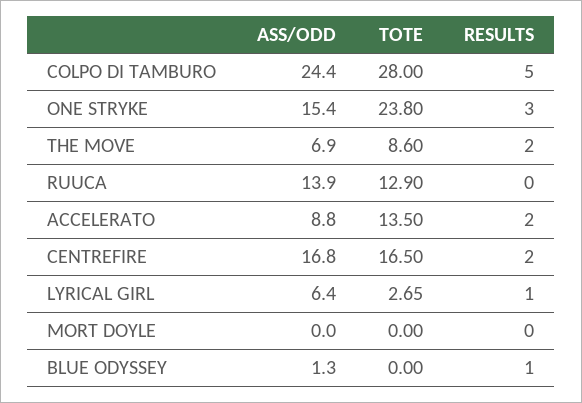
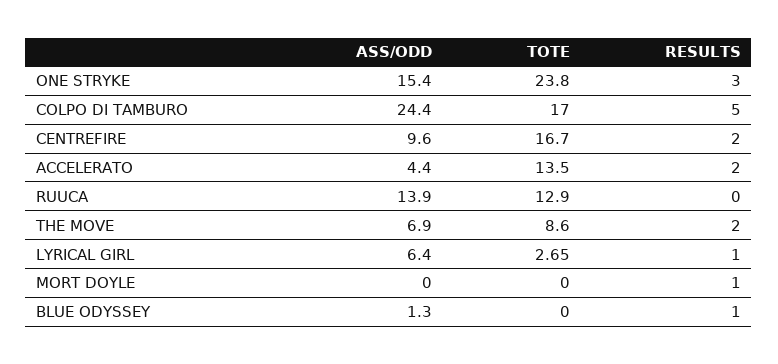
  {
    "ASS/ODD": {
      "COLPO DI TAMBURO": 24.4,
      "ONE STRYKE": 15.4,
      "THE MOVE": 6.9,
      "RUUCA": 13.9,
-     "ACCELERATO": 8.8,
+     "ACCELERATO": 4.4,
-     "CENTREFIRE": 16.8,
+     "CENTREFIRE": 9.6,
      "LYRICAL GIRL": 6.4,
      "MORT DOYLE": 0,
      "BLUE ODYSSEY": 1.3
    },
    "TOTE": {
-     "COLPO DI TAMBURO": 28,
+     "COLPO DI TAMBURO": 17,
      "ONE STRYKE": 23.8,
      "THE MOVE": 8.6,
      "RUUCA": 12.9,
      "ACCELERATO": 13.5,
-     "CENTREFIRE": 16.5,
+     "CENTREFIRE": 16.7,
      "LYRICAL GIRL": 2.65,
      "MORT DOYLE": 0,
      "BLUE ODYSSEY": 0
    },
    "RESULTS": {
      "COLPO DI TAMBURO": 5,
      "ONE STRYKE": 3,
      "THE MOVE": 2,
      "RUUCA": 0,
      "ACCELERATO": 2,
      "CENTREFIRE": 2,
      "LYRICAL GIRL": 1,
-     "MORT DOYLE": 0,
+     "MORT DOYLE": 1,
      "BLUE ODYSSEY": 1
    }
  }

